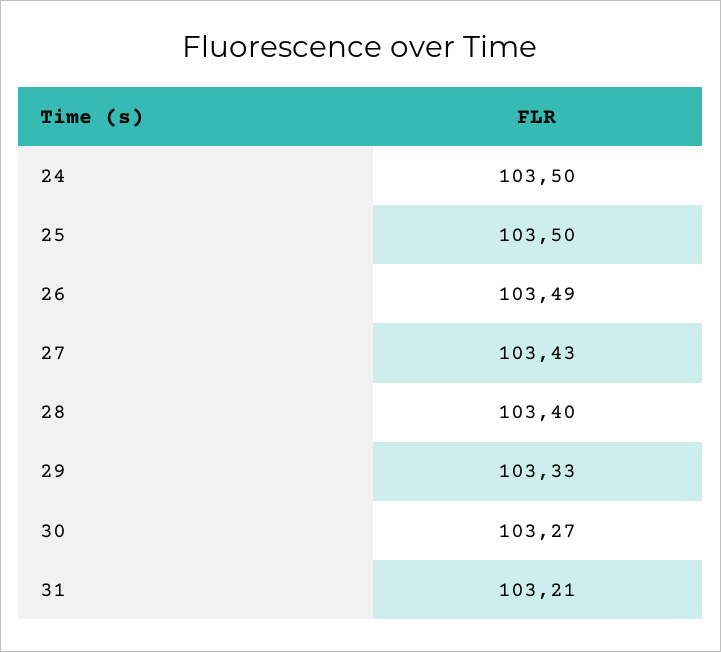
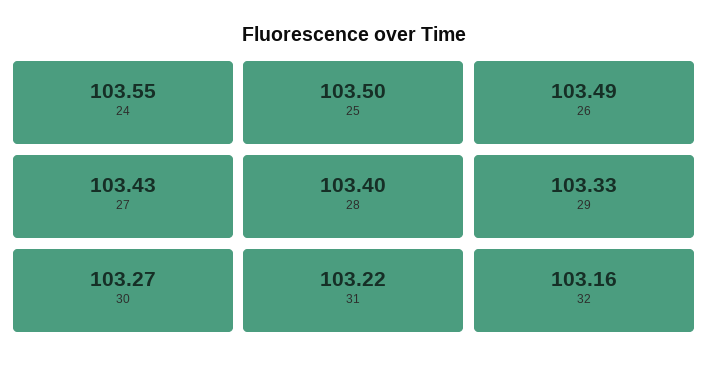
  {
-   "24": 103.5,
+   "24": 103.55,
    "25": 103.5,
    "26": 103.49,
    "27": 103.43,
    "28": 103.4,
    "29": 103.33,
    "30": 103.27,
-   "31": 103.21
+   "31": 103.22,
+   "32": 103.16
  }

